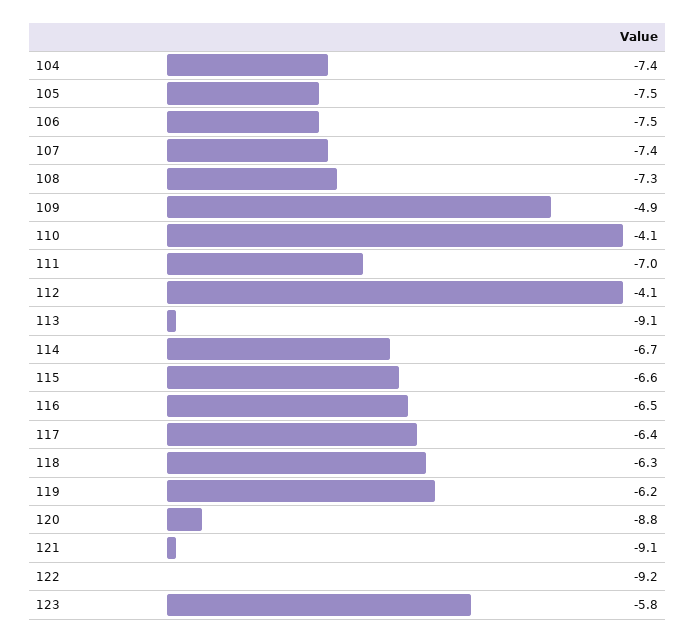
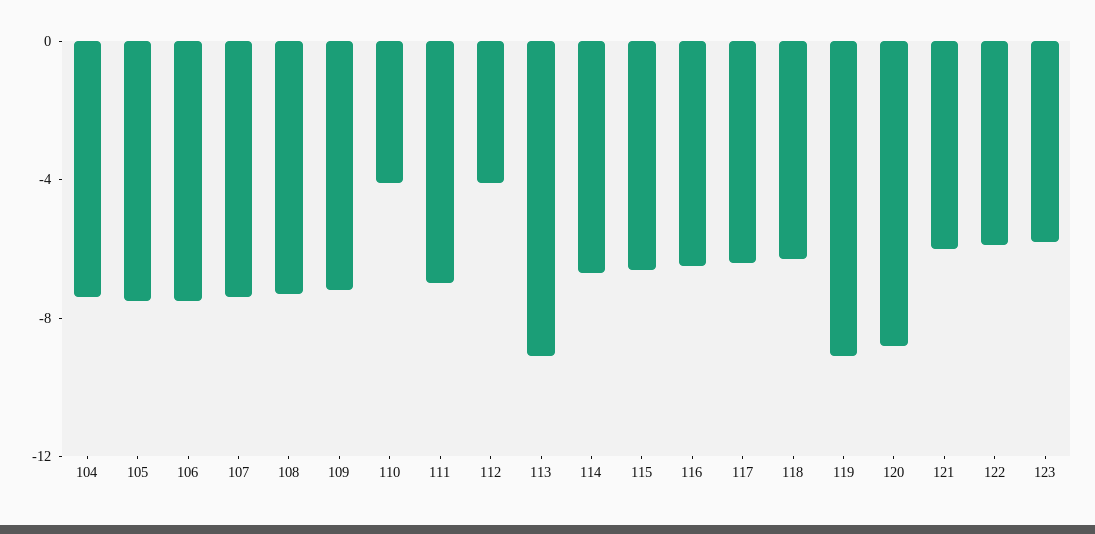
  {
    "104": -7.4,
    "105": -7.5,
    "106": -7.5,
    "107": -7.4,
    "108": -7.3,
-   "109": -4.9,
+   "109": -7,
    "110": -4.1,
    "111": -7,
    "112": -4.1,
    "113": -9.1,
    "114": -6.7,
    "115": -6.6,
    "116": -6.5,
    "117": -6.4,
    "118": -6.3,
-   "119": -6.2,
+   "119": -9,
    "120": -8.8,
-   "121": -9.1,
+   "121": -6,
-   "122": -9.2,
+   "122": -6,
    "123": -5.8
  }

